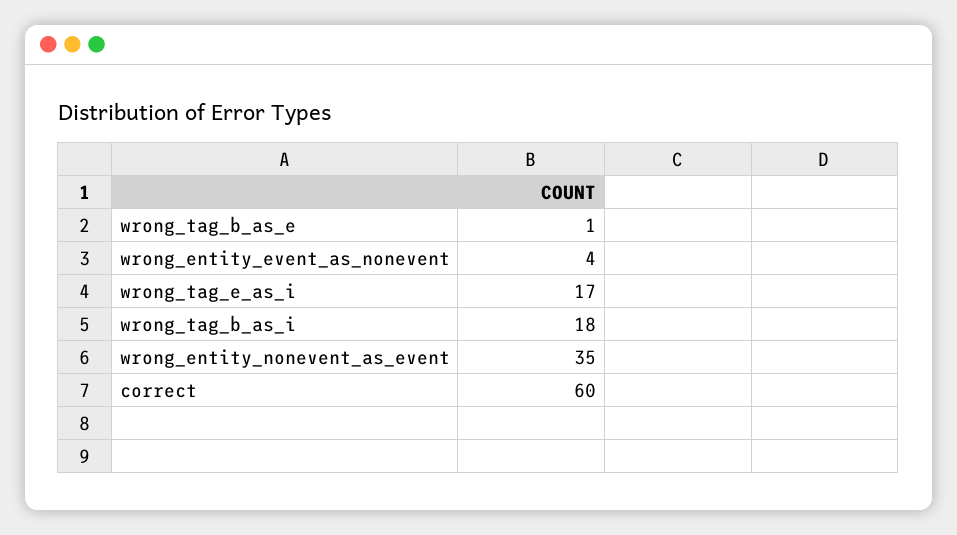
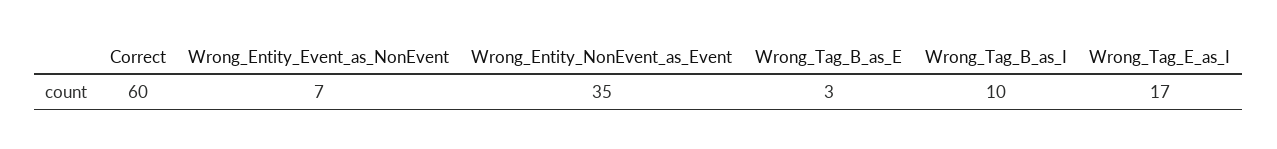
  {
-   "wrong_tag_b_as_e": 1,
+   "wrong_tag_b_as_e": 3,
-   "wrong_entity_event_as_nonevent": 4,
+   "wrong_entity_event_as_nonevent": 7,
    "wrong_tag_e_as_i": 17,
-   "wrong_tag_b_as_i": 18,
+   "wrong_tag_b_as_i": 10,
    "wrong_entity_nonevent_as_event": 35,
    "correct": 60
  }

